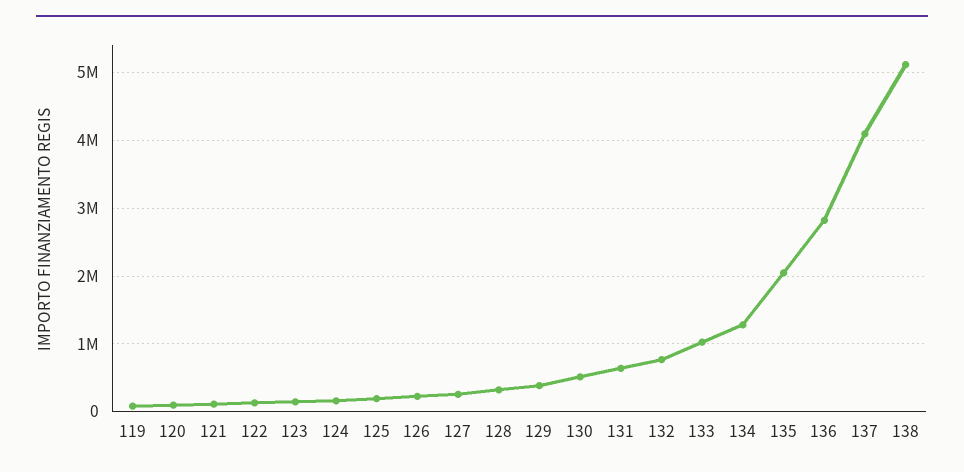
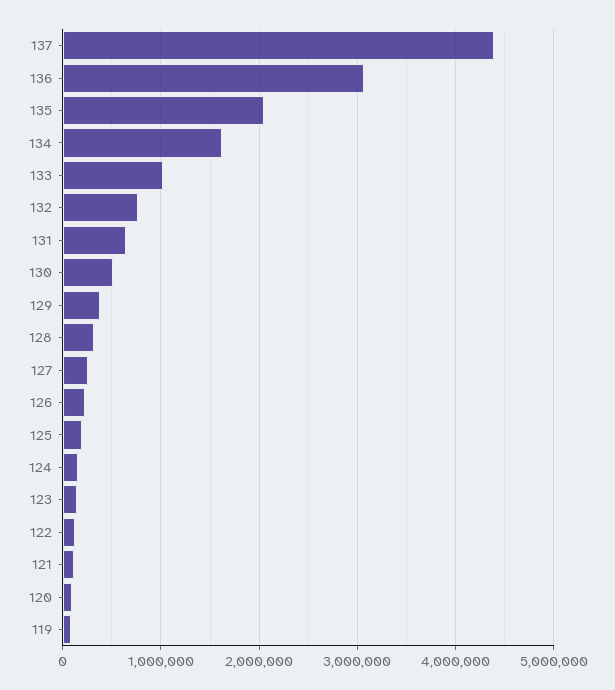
  {
    "119": 100000,
    "120": 100000,
    "121": 100000,
    "122": 100000,
    "123": 100000,
    "124": 200000,
    "125": 200000,
    "126": 200000,
    "127": 300000,
    "128": 300000,
    "129": 400000,
    "130": 500000,
    "131": 600000,
    "132": 800000,
    "133": 1000000,
-   "134": 1300000,
+   "134": 1600000,
    "135": 2000000,
-   "136": 2800000,
+   "136": 3100000,
-   "137": 4100000,
+   "137": 4400000
-   "138": 5100000
  }

